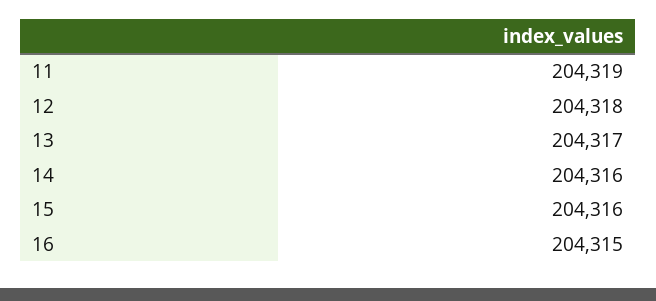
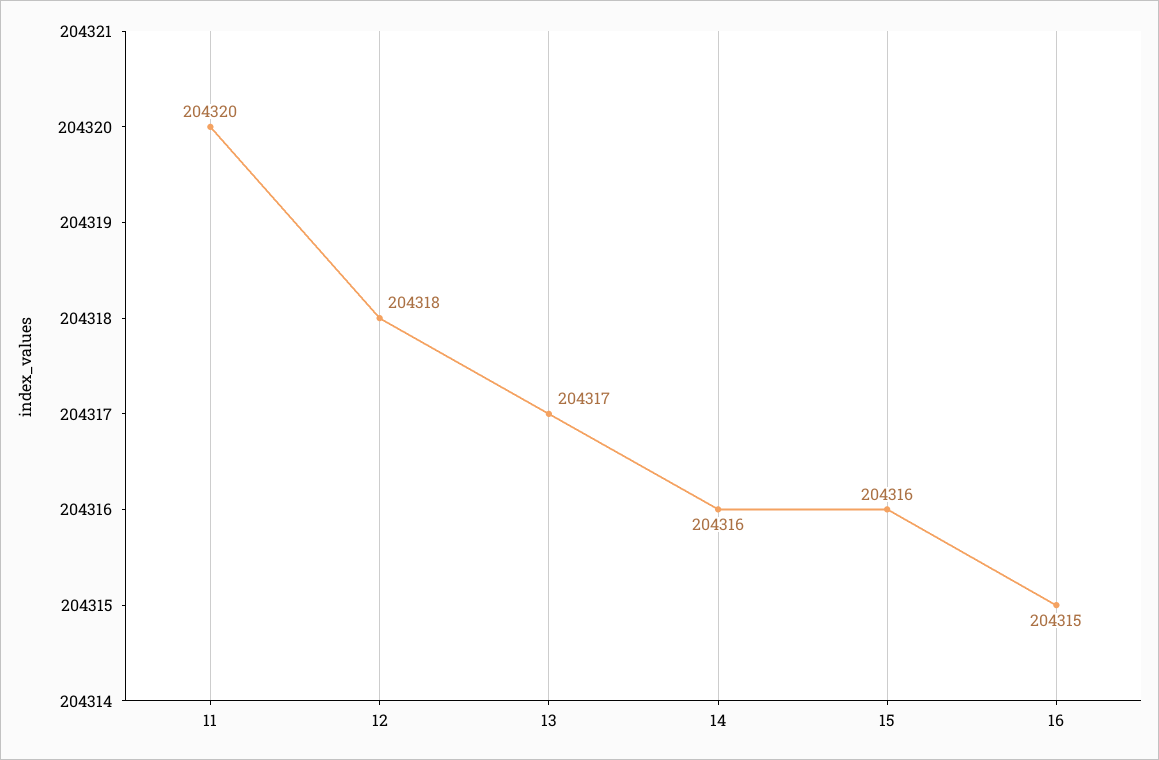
  {
-   "11": 204319,
+   "11": 204320,
    "12": 204318,
    "13": 204317,
    "14": 204316,
    "15": 204316,
    "16": 204315
  }

